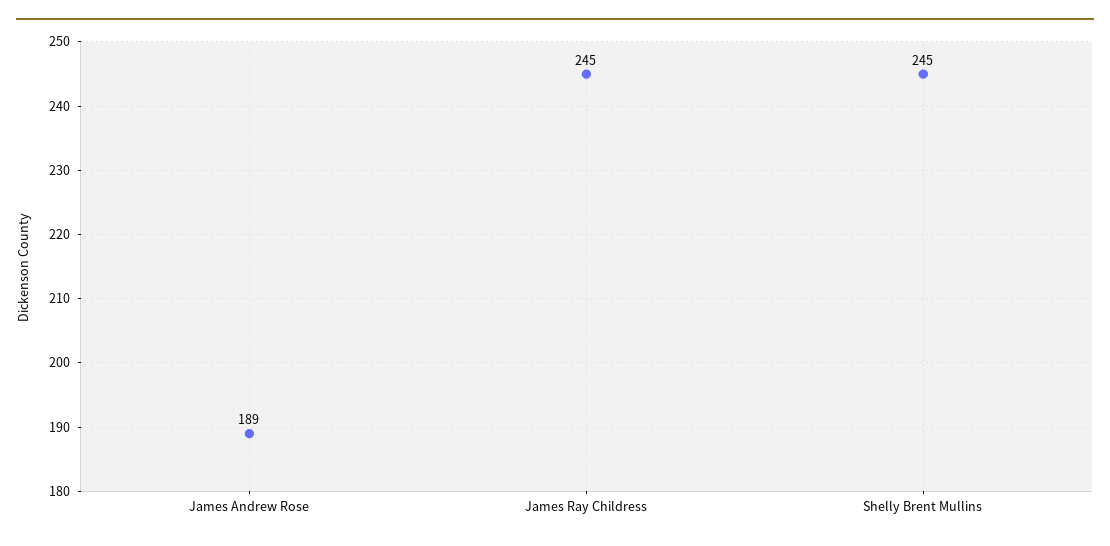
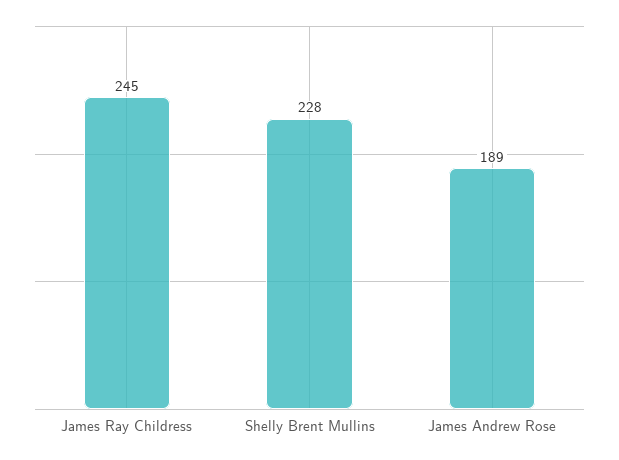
  {
    "James Andrew Rose": 189,
    "James Ray Childress": 245,
-   "Shelly Brent Mullins": 245
+   "Shelly Brent Mullins": 228
  }

